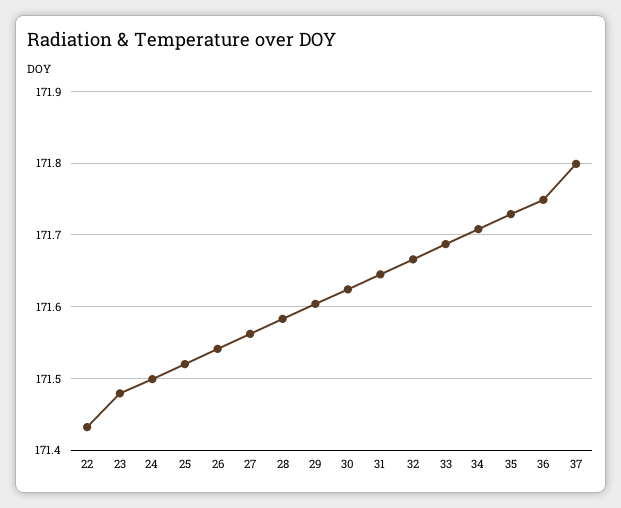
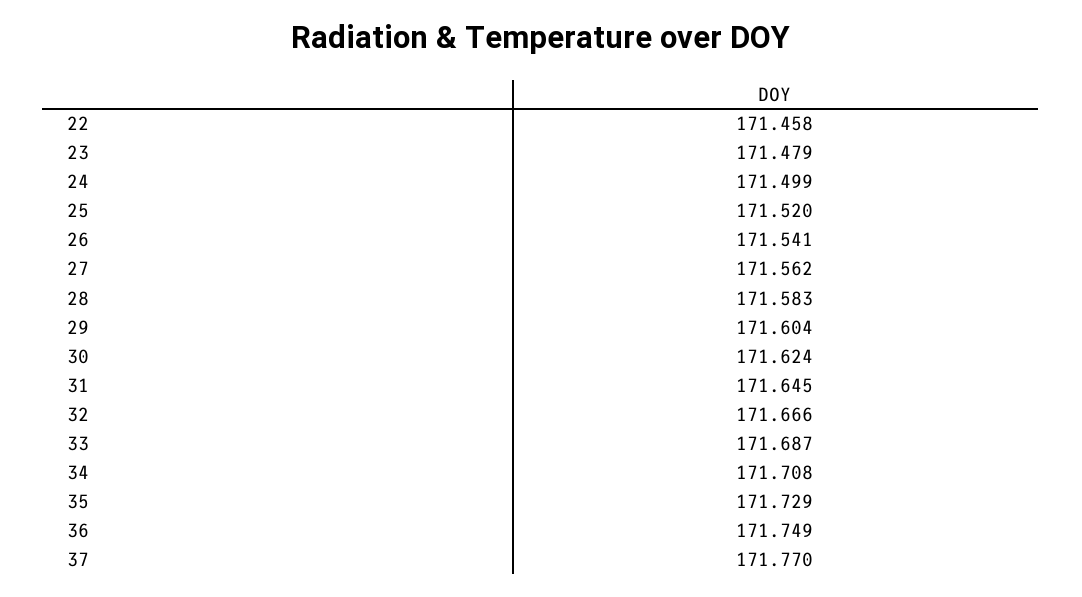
  {
-   "22": 171.43,
+   "22": 171.458,
    "23": 171.479,
    "24": 171.499,
    "25": 171.52,
    "26": 171.541,
    "27": 171.562,
    "28": 171.583,
    "29": 171.604,
    "30": 171.624,
    "31": 171.645,
    "32": 171.666,
    "33": 171.687,
    "34": 171.708,
    "35": 171.729,
    "36": 171.749,
-   "37": 171.8
+   "37": 171.77
  }

